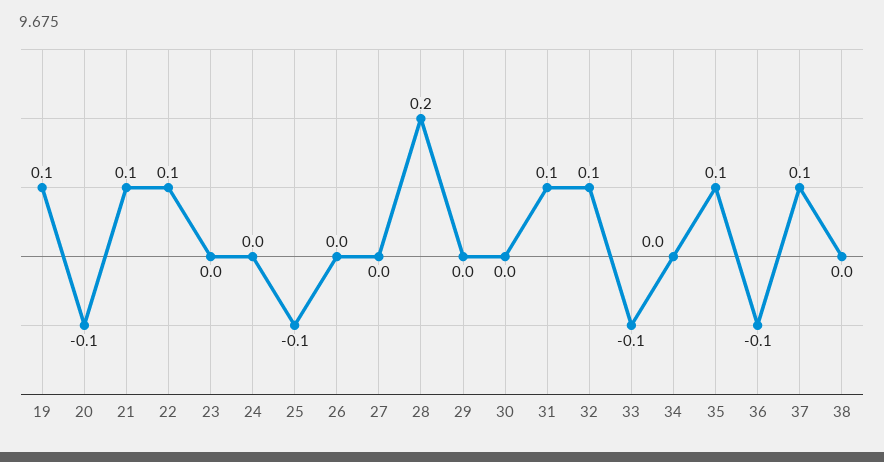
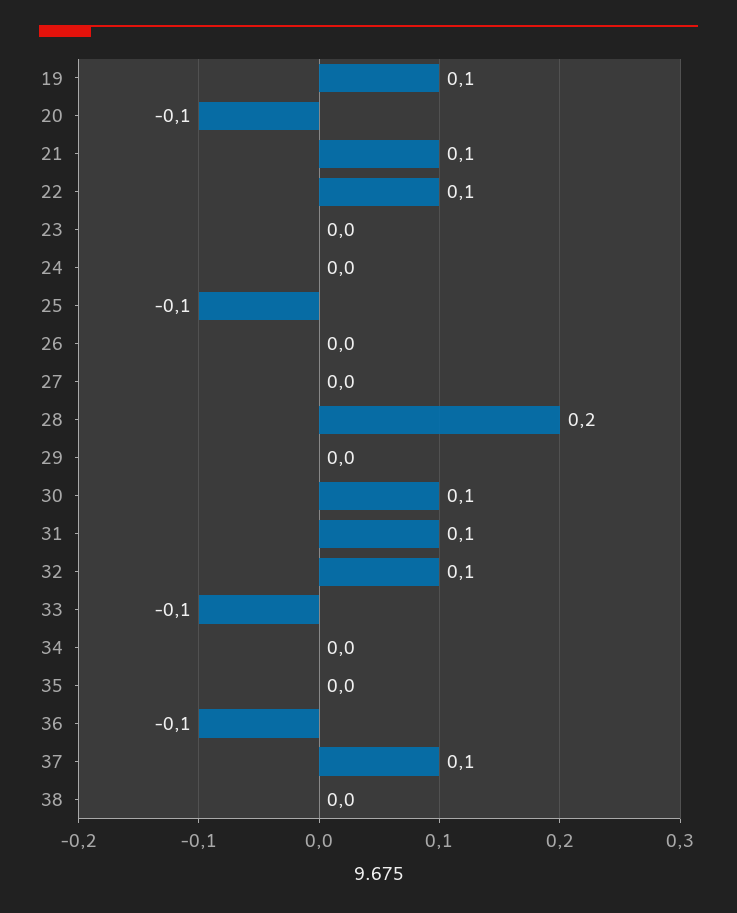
  {
    "19": 0.1,
    "20": -0.1,
    "21": 0.1,
    "22": 0.1,
    "23": 0,
    "24": 0,
    "25": -0.1,
    "26": 0,
    "27": 0,
    "28": 0.2,
    "29": 0,
-   "30": 0,
+   "30": 0.1,
    "31": 0.1,
    "32": 0.1,
    "33": -0.1,
    "34": 0,
-   "35": 0.1,
+   "35": 0,
    "36": -0.1,
    "37": 0.1,
    "38": 0
  }

